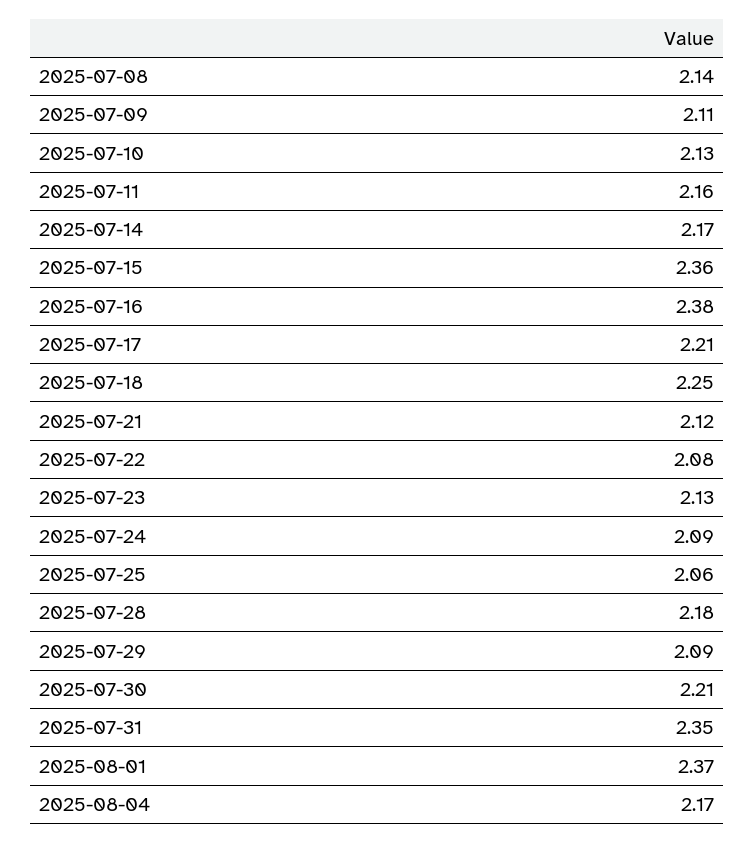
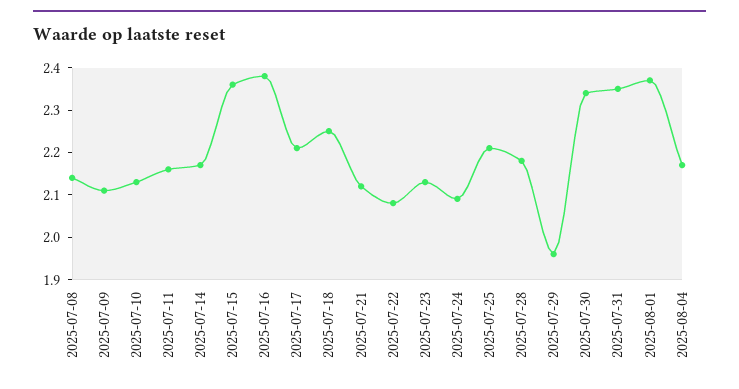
  {
    "2025-07-08": 2.14,
    "2025-07-09": 2.11,
    "2025-07-10": 2.13,
    "2025-07-11": 2.16,
    "2025-07-14": 2.17,
    "2025-07-15": 2.36,
    "2025-07-16": 2.38,
    "2025-07-17": 2.21,
    "2025-07-18": 2.25,
    "2025-07-21": 2.12,
    "2025-07-22": 2.08,
    "2025-07-23": 2.13,
    "2025-07-24": 2.09,
-   "2025-07-25": 2.06,
+   "2025-07-25": 2.2,
    "2025-07-28": 2.18,
-   "2025-07-29": 2.09,
+   "2025-07-29": 1.95,
-   "2025-07-30": 2.21,
+   "2025-07-30": 2.35,
    "2025-07-31": 2.35,
    "2025-08-01": 2.37,
    "2025-08-04": 2.17
  }

